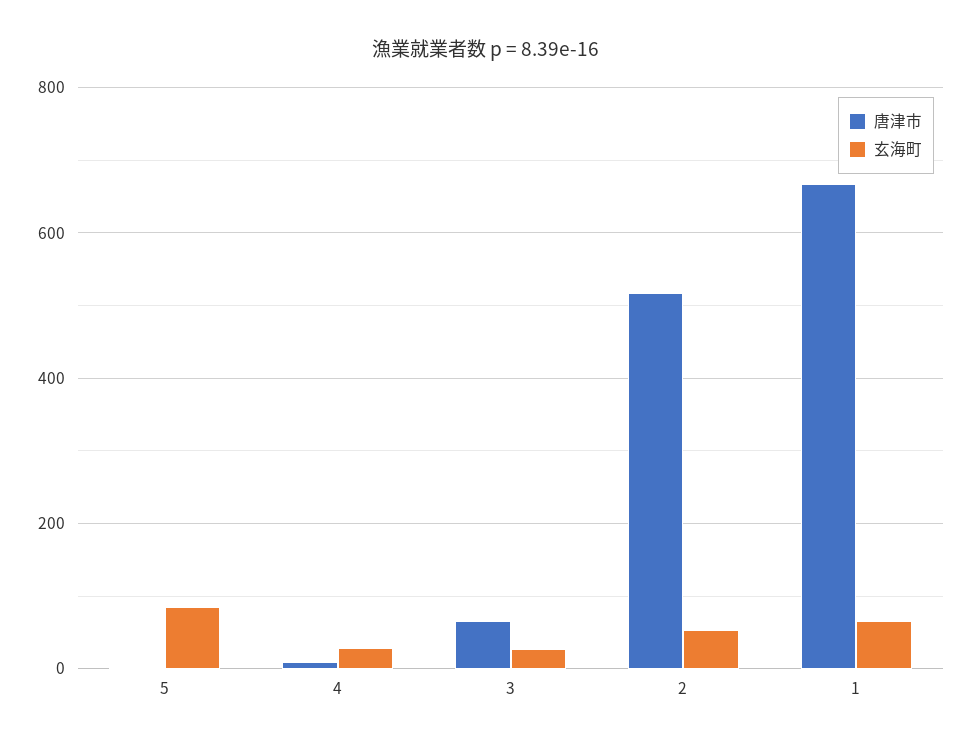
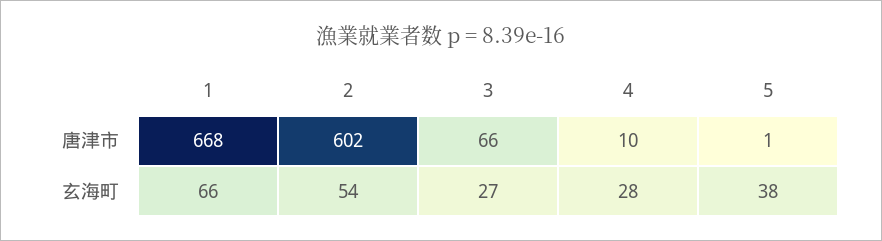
  {
    "唐津市": {
      "5": 1,
      "4": 10,
      "3": 66,
-     "2": 520,
+     "2": 602,
      "1": 668
    },
    "玄海町": {
-     "5": 80,
+     "5": 38,
      "4": 28,
      "3": 27,
      "2": 54,
      "1": 66
    }
  }

